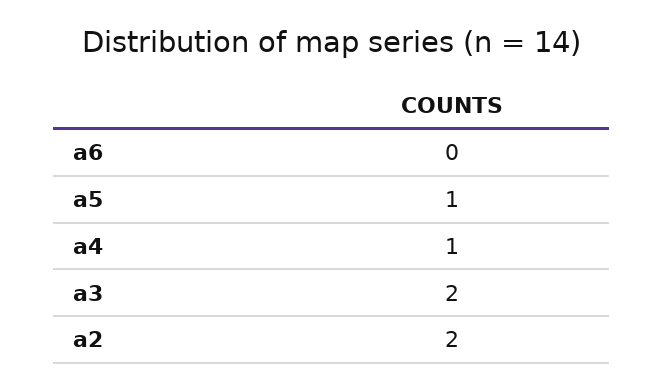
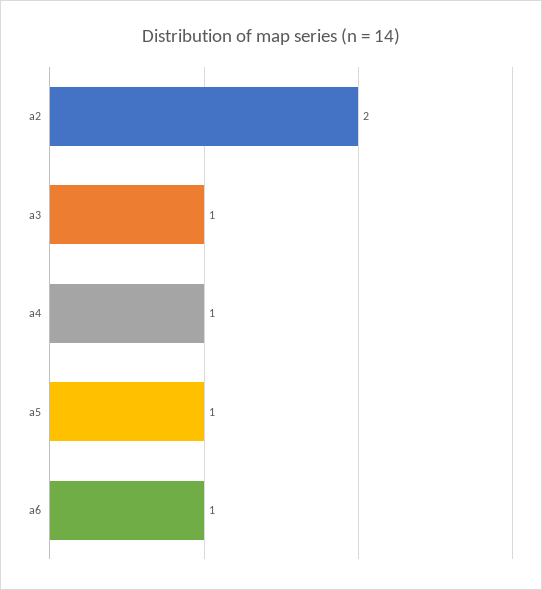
  {
-   "a6": 0,
+   "a6": 1,
    "a5": 1,
    "a4": 1,
-   "a3": 2,
+   "a3": 1,
    "a2": 2
  }

